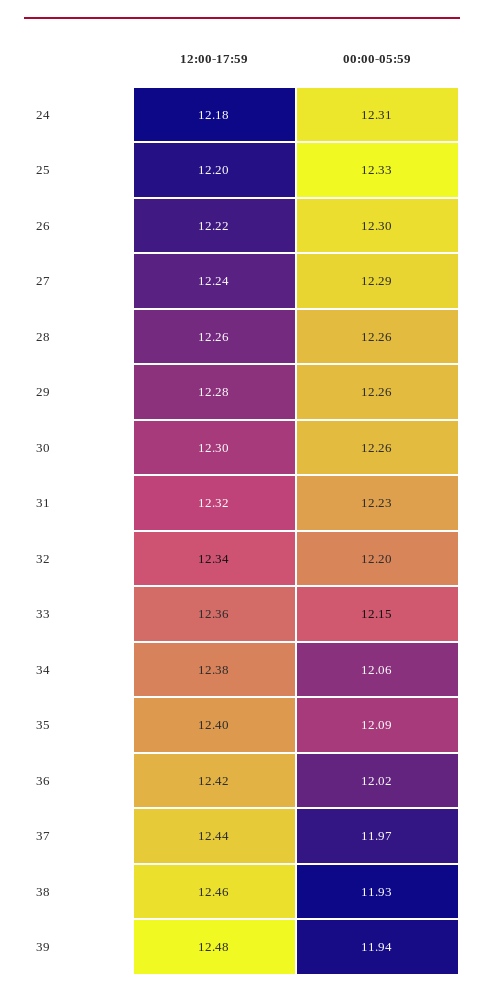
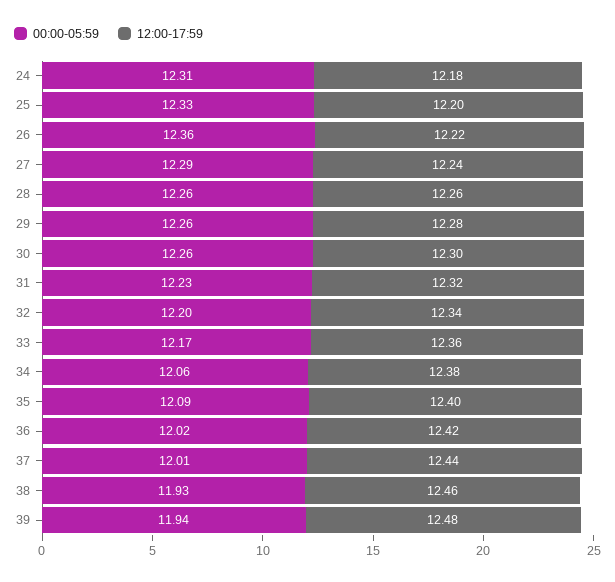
  {
    "12:00-17:59": {
      "24": 12.18,
      "25": 12.2,
      "26": 12.22,
      "27": 12.24,
      "28": 12.26,
      "29": 12.28,
      "30": 12.3,
      "31": 12.32,
      "32": 12.34,
      "33": 12.36,
      "34": 12.38,
      "35": 12.4,
      "36": 12.42,
      "37": 12.44,
      "38": 12.46,
      "39": 12.48
    },
    "00:00-05:59": {
      "24": 12.31,
      "25": 12.33,
-     "26": 12.3,
+     "26": 12.36,
      "27": 12.29,
      "28": 12.26,
      "29": 12.26,
      "30": 12.26,
      "31": 12.23,
      "32": 12.2,
-     "33": 12.15,
+     "33": 12.17,
      "34": 12.06,
      "35": 12.09,
      "36": 12.02,
-     "37": 11.97,
+     "37": 12.01,
      "38": 11.93,
      "39": 11.94
    }
  }

